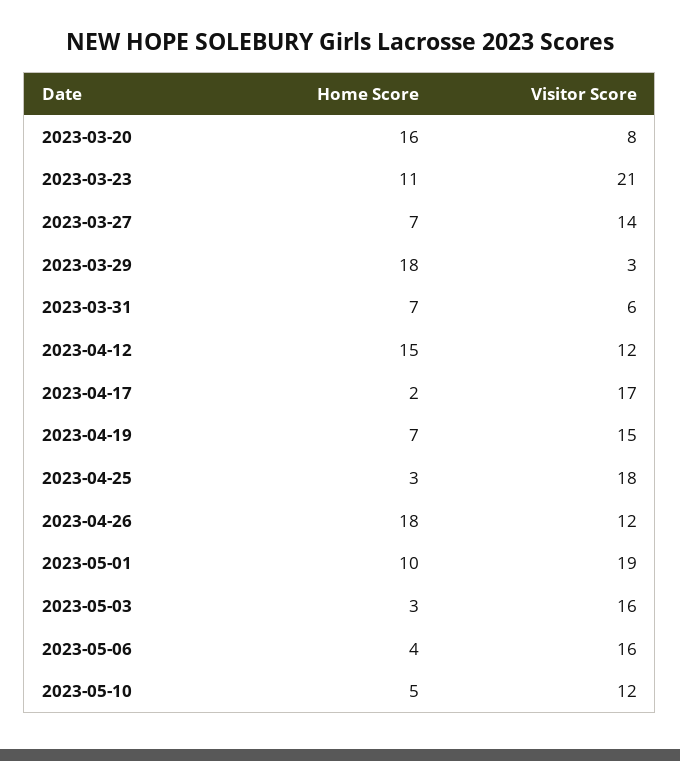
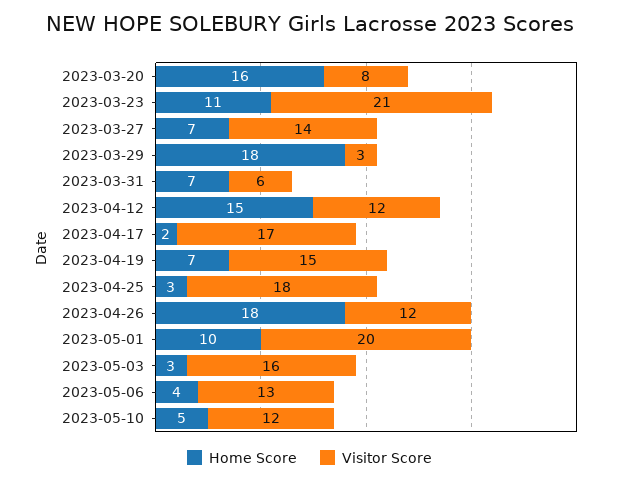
  {
    "Home Score": {
      "2023-03-20": 16,
      "2023-03-23": 11,
      "2023-03-27": 7,
      "2023-03-29": 18,
      "2023-03-31": 7,
      "2023-04-12": 15,
      "2023-04-17": 2,
      "2023-04-19": 7,
      "2023-04-25": 3,
      "2023-04-26": 18,
      "2023-05-01": 10,
      "2023-05-03": 3,
      "2023-05-06": 4,
      "2023-05-10": 5
    },
    "Visitor Score": {
      "2023-03-20": 8,
      "2023-03-23": 21,
      "2023-03-27": 14,
      "2023-03-29": 3,
      "2023-03-31": 6,
      "2023-04-12": 12,
      "2023-04-17": 17,
      "2023-04-19": 15,
      "2023-04-25": 18,
      "2023-04-26": 12,
-     "2023-05-01": 19,
+     "2023-05-01": 20,
      "2023-05-03": 16,
-     "2023-05-06": 16,
+     "2023-05-06": 13,
      "2023-05-10": 12
    }
  }

